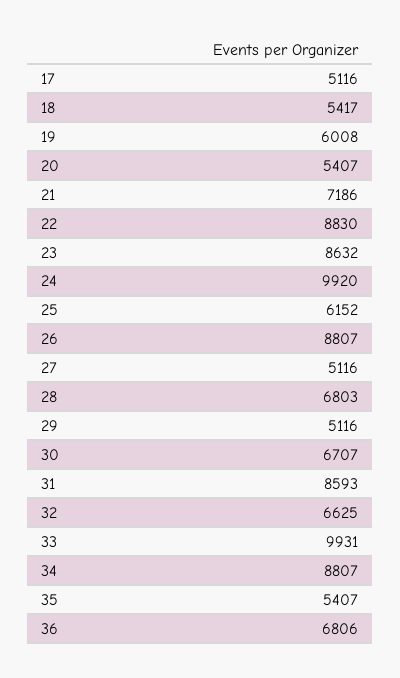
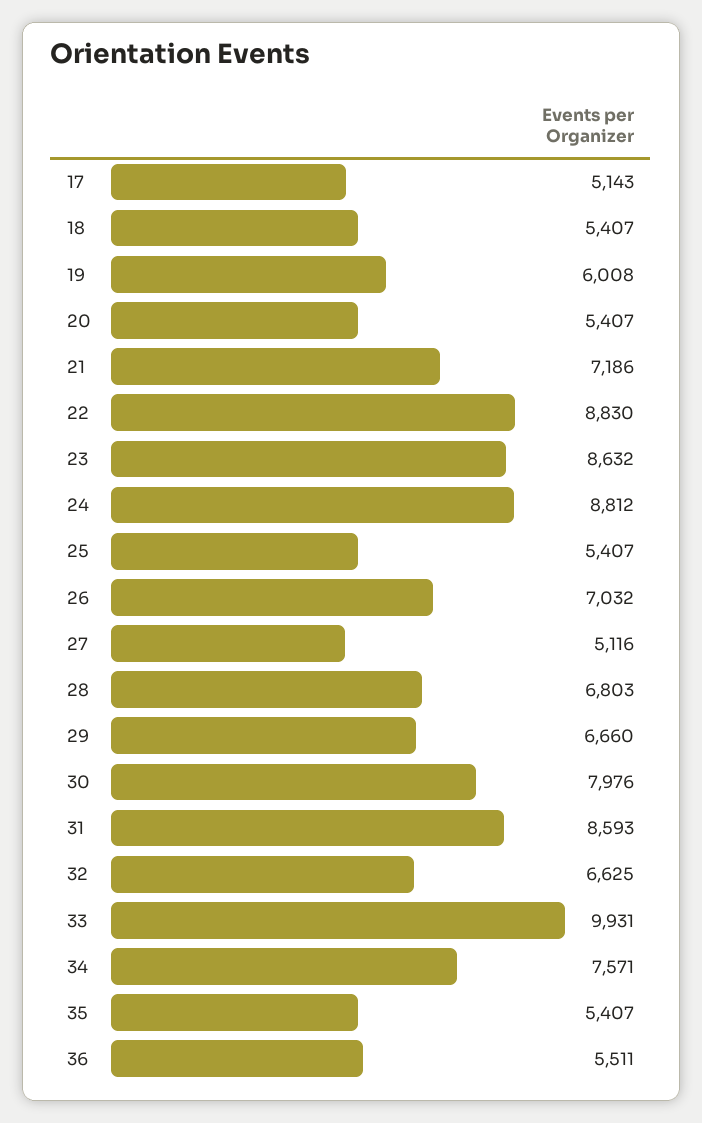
  {
-   "17": 5116,
+   "17": 5143,
-   "18": 5417,
+   "18": 5407,
    "19": 6008,
    "20": 5407,
    "21": 7186,
    "22": 8830,
    "23": 8632,
-   "24": 9920,
+   "24": 8812,
-   "25": 6152,
+   "25": 5407,
-   "26": 8807,
+   "26": 7032,
    "27": 5116,
    "28": 6803,
-   "29": 5116,
+   "29": 6660,
-   "30": 6707,
+   "30": 7976,
    "31": 8593,
    "32": 6625,
    "33": 9931,
-   "34": 8807,
+   "34": 7571,
    "35": 5407,
-   "36": 6806
+   "36": 5511
  }

